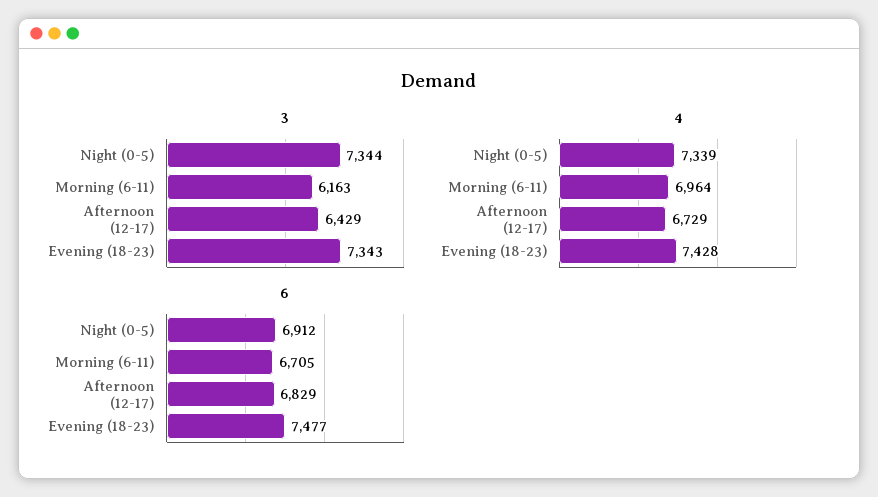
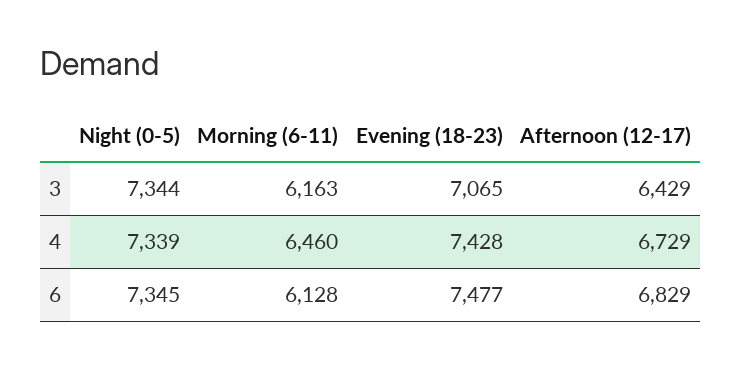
  {
    "3": {
      "Night (0-5)": 7344,
      "Morning (6-11)": 6163,
      "Afternoon (12-17)": 6429,
-     "Evening (18-23)": 7343
+     "Evening (18-23)": 7065
    },
    "4": {
      "Night (0-5)": 7339,
-     "Morning (6-11)": 6964,
+     "Morning (6-11)": 6460,
      "Afternoon (12-17)": 6729,
      "Evening (18-23)": 7428
    },
    "6": {
-     "Night (0-5)": 6912,
+     "Night (0-5)": 7345,
-     "Morning (6-11)": 6705,
+     "Morning (6-11)": 6128,
      "Afternoon (12-17)": 6829,
      "Evening (18-23)": 7477
    }
  }

